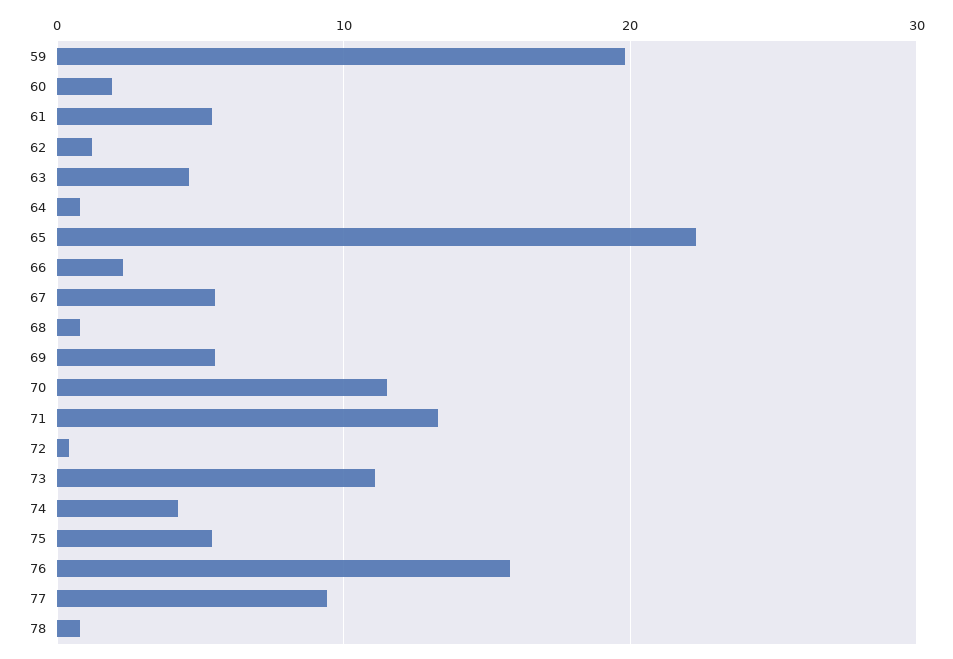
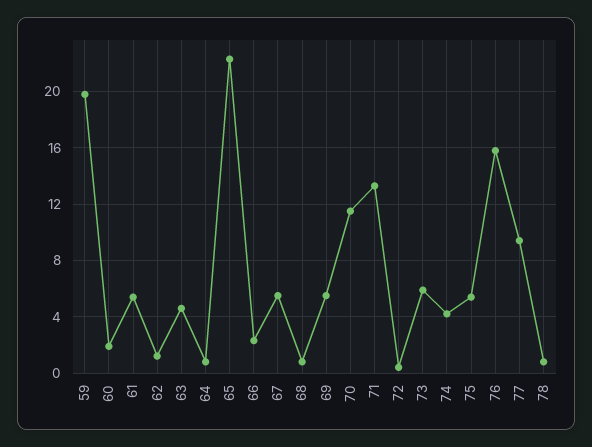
  {
    "59": 20,
    "60": 2,
    "61": 5.5,
    "62": 1,
    "63": 4.5,
    "64": 1,
    "65": 22.5,
    "66": 2.5,
    "67": 5.5,
    "68": 1,
    "69": 5.5,
    "70": 11.5,
    "71": 13.5,
    "72": 0.5,
-   "73": 11,
+   "73": 6,
    "74": 4,
    "75": 5.5,
    "76": 16,
    "77": 9.5,
    "78": 1
  }

